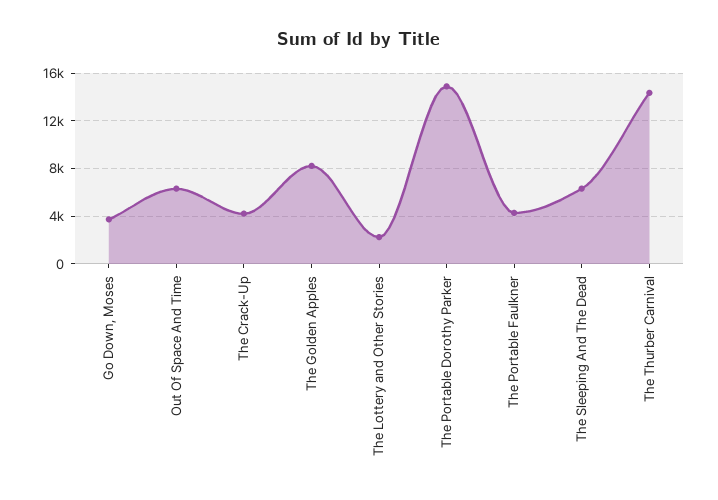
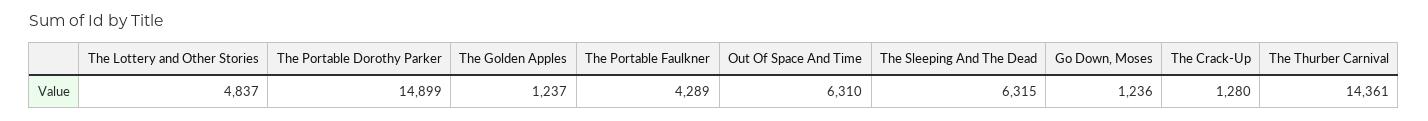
  {
-   "Go Down, Moses": 4000,
+   "Go Down, Moses": 1236,
    "Out Of Space And Time": 6310,
-   "The Crack-Up": 4000,
+   "The Crack-Up": 1280,
-   "The Golden Apples": 8000,
+   "The Golden Apples": 1237,
-   "The Lottery and Other Stories": 2000,
+   "The Lottery and Other Stories": 4837,
    "The Portable Dorothy Parker": 14899,
    "The Portable Faulkner": 4289,
    "The Sleeping And The Dead": 6315,
    "The Thurber Carnival": 14361
  }

